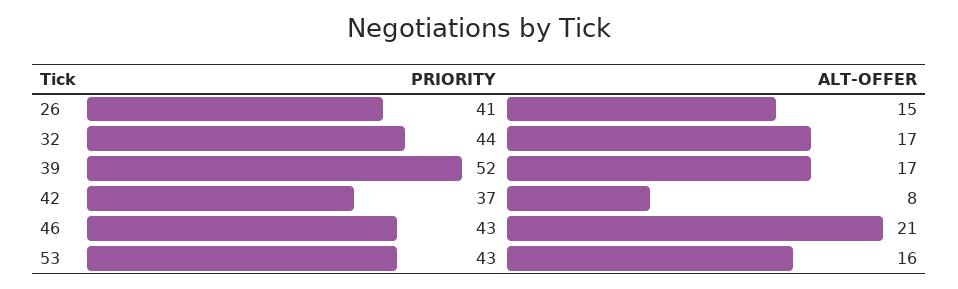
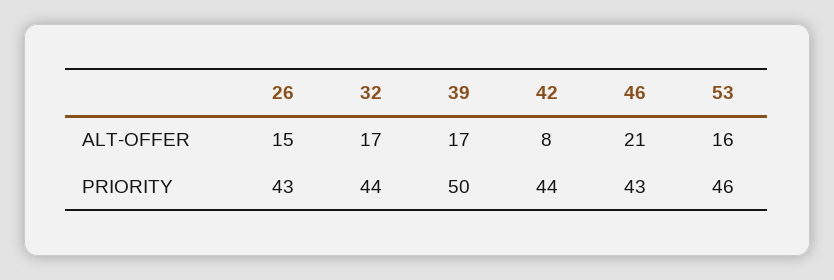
  {
    "PRIORITY": {
-     "26": 41,
+     "26": 43,
      "32": 44,
-     "39": 52,
+     "39": 50,
-     "42": 37,
+     "42": 44,
      "46": 43,
-     "53": 43
+     "53": 46
    },
    "ALT-OFFER": {
      "26": 15,
      "32": 17,
      "39": 17,
      "42": 8,
      "46": 21,
      "53": 16
    }
  }

